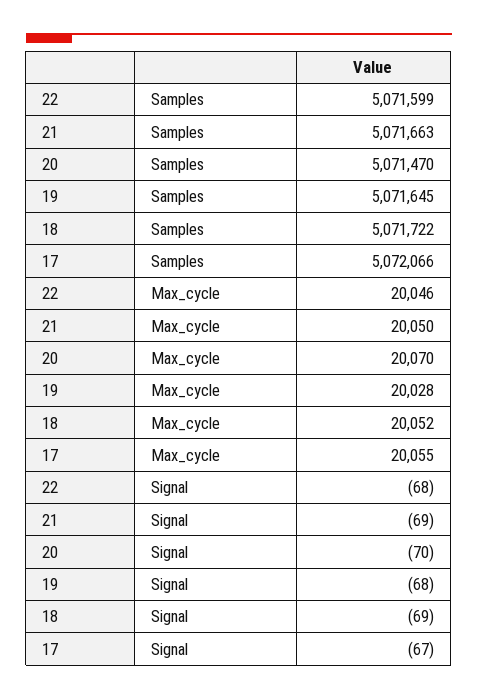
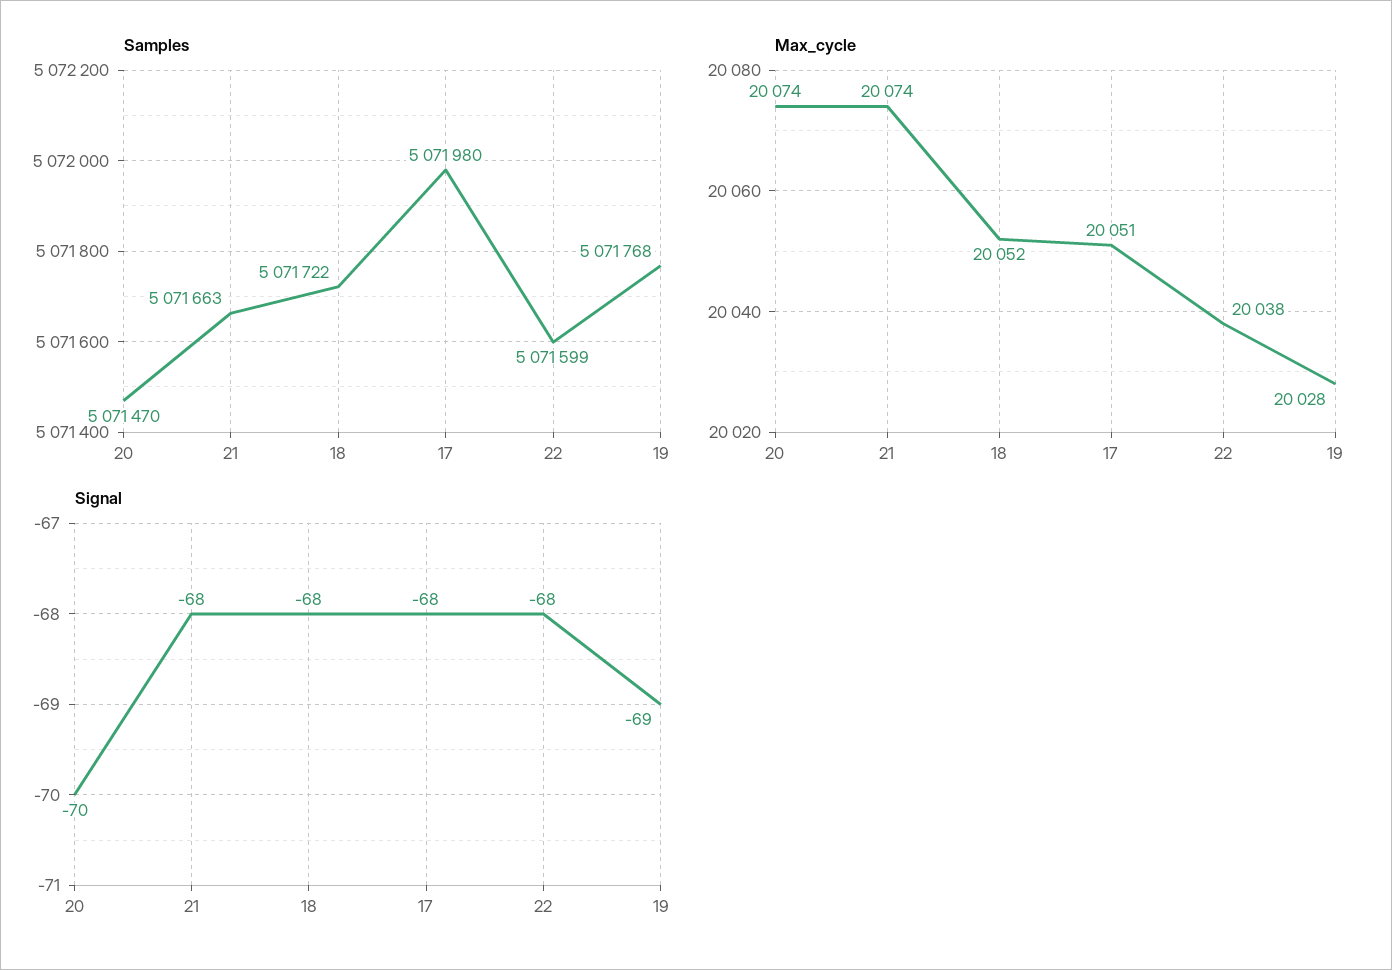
  {
    "Samples": {
      "22": 5071599,
      "21": 5071663,
      "20": 5071470,
-     "19": 5071645,
+     "19": 5071768,
      "18": 5071722,
-     "17": 5072066
+     "17": 5071980
    },
    "Max_cycle": {
-     "22": 20046,
+     "22": 20038,
-     "21": 20050,
+     "21": 20074,
-     "20": 20070,
+     "20": 20074,
      "19": 20028,
      "18": 20052,
-     "17": 20055
+     "17": 20051
    },
    "Signal": {
      "22": -68,
-     "21": -69,
+     "21": -68,
      "20": -70,
-     "19": -68,
+     "19": -69,
-     "18": -69,
+     "18": -68,
-     "17": -67
+     "17": -68
    }
  }

